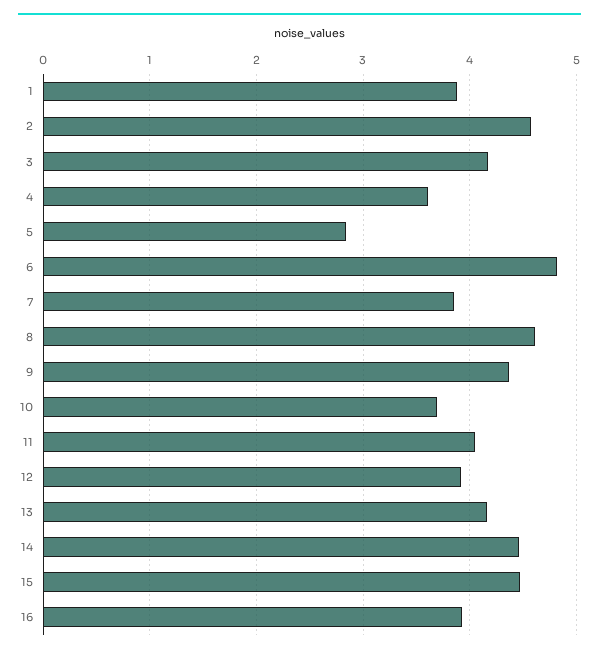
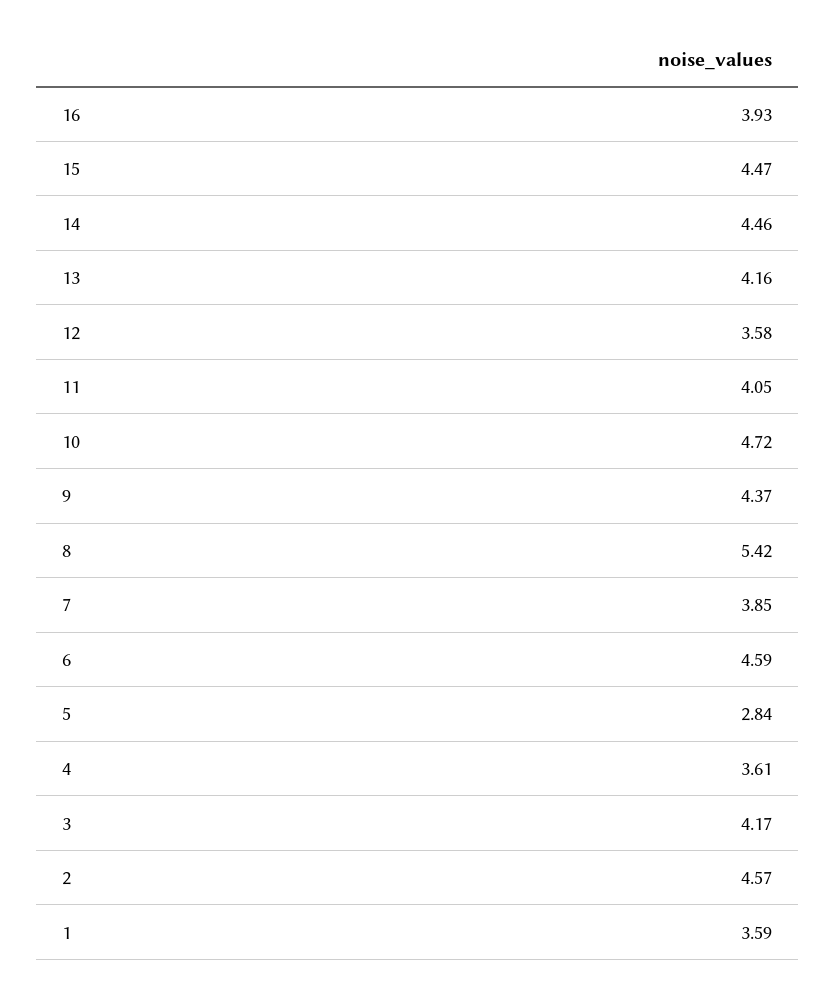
  {
-   "1": 3.9,
+   "1": 3.59,
    "2": 4.57,
    "3": 4.17,
    "4": 3.61,
    "5": 2.84,
-   "6": 4.8,
+   "6": 4.59,
    "7": 3.85,
-   "8": 4.6,
+   "8": 5.42,
    "9": 4.37,
-   "10": 3.7,
+   "10": 4.72,
    "11": 4.05,
-   "12": 3.9,
+   "12": 3.58,
    "13": 4.16,
    "14": 4.46,
    "15": 4.47,
    "16": 3.93
  }

